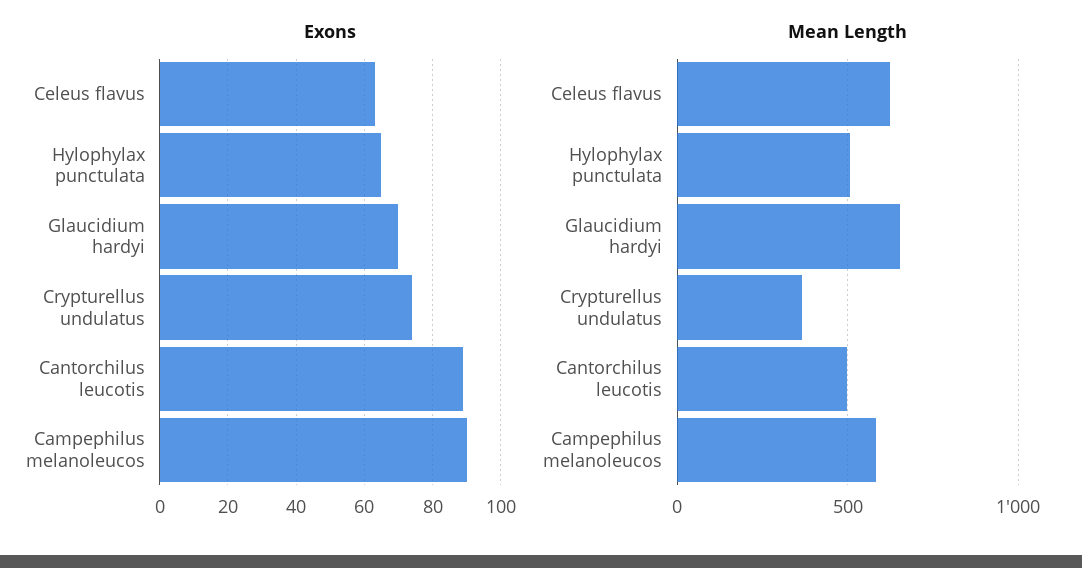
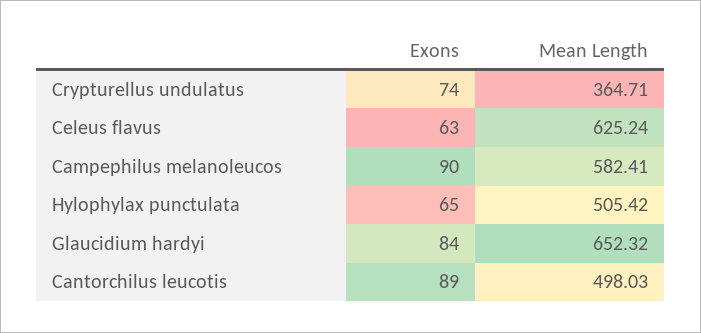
  {
    "Exons": {
      "Celeus flavus": 63,
      "Hylophylax punctulata": 65,
-     "Glaucidium hardyi": 70,
+     "Glaucidium hardyi": 84,
      "Crypturellus undulatus": 74,
      "Cantorchilus leucotis": 89,
      "Campephilus melanoleucos": 90
    },
    "Mean Length": {
      "Celeus flavus": 625.24,
      "Hylophylax punctulata": 505.42,
      "Glaucidium hardyi": 652.32,
      "Crypturellus undulatus": 364.71,
      "Cantorchilus leucotis": 498.03,
      "Campephilus melanoleucos": 582.41
    }
  }

